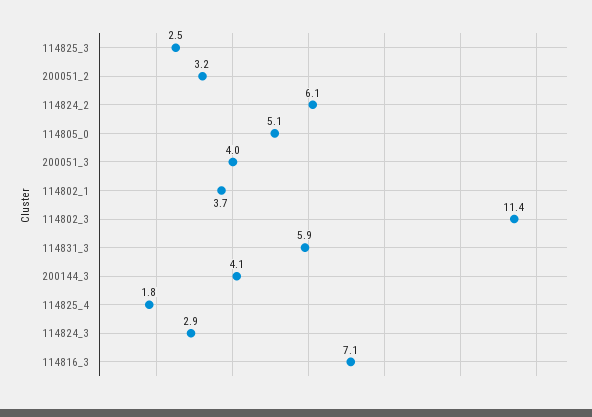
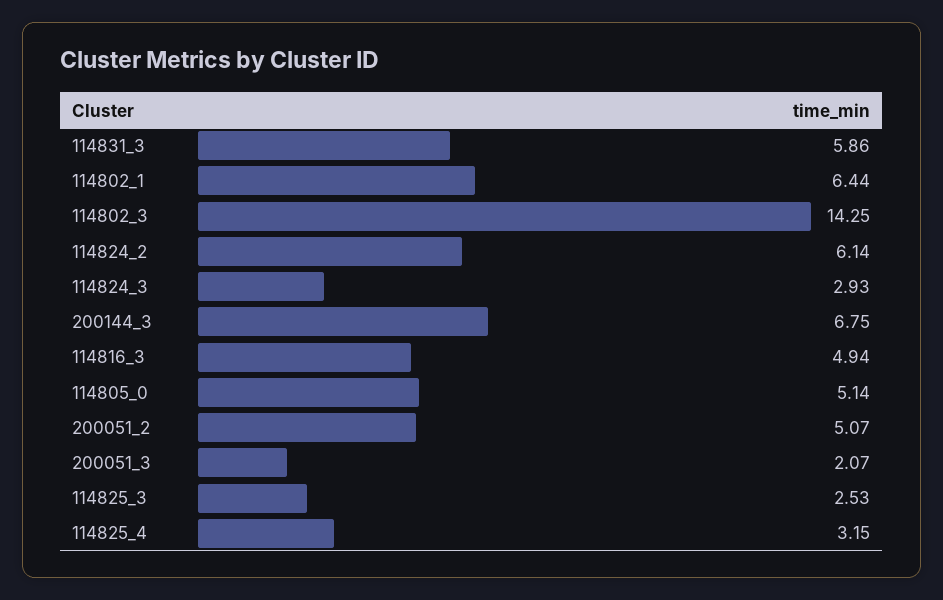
  {
    "114825_3": 2.53,
-   "200051_2": 3.2,
+   "200051_2": 5.07,
    "114824_2": 6.14,
    "114805_0": 5.14,
-   "200051_3": 4,
+   "200051_3": 2.07,
-   "114802_1": 3.7,
+   "114802_1": 6.44,
-   "114802_3": 11.4,
+   "114802_3": 14.25,
    "114831_3": 5.86,
-   "200144_3": 4.1,
+   "200144_3": 6.75,
-   "114825_4": 1.8,
+   "114825_4": 3.15,
    "114824_3": 2.93,
-   "114816_3": 7.1
+   "114816_3": 4.94
  }

